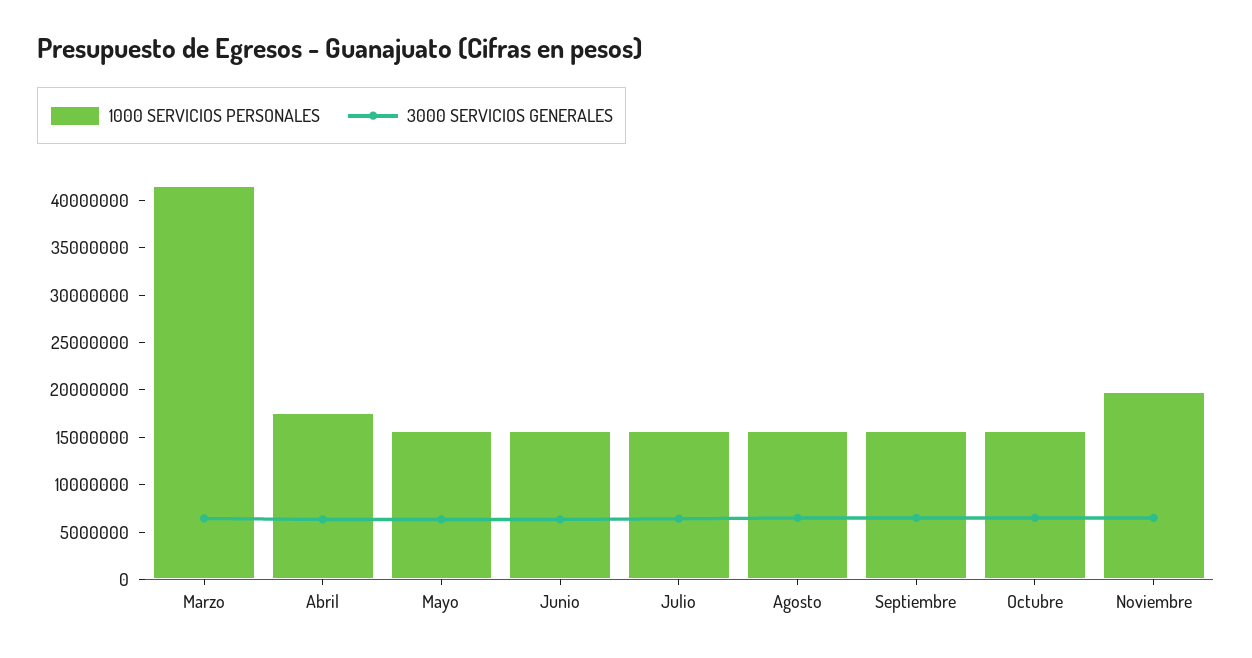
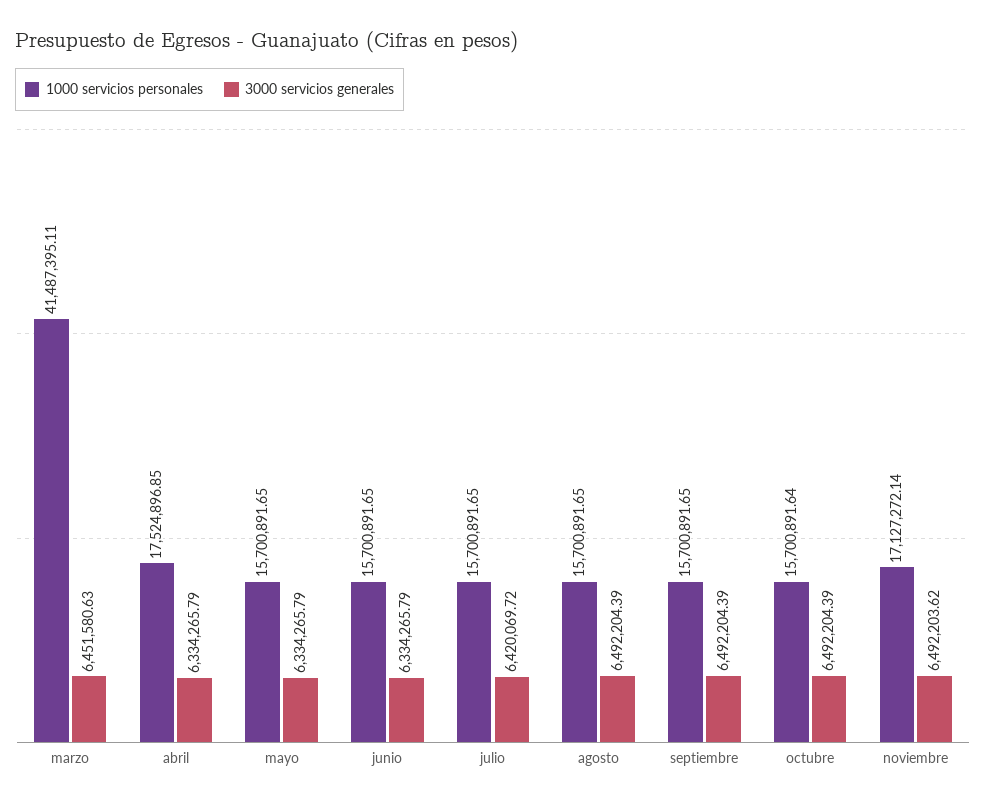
  {
    "1000 SERVICIOS PERSONALES": {
      "Marzo": 41487395.11,
      "Abril": 17524896.85,
      "Mayo": 15700891.65,
      "Junio": 15700891.65,
      "Julio": 15700891.65,
      "Agosto": 15700891.65,
      "Septiembre": 15700891.65,
      "Octubre": 15700891.64,
-     "Noviembre": 20000000
+     "Noviembre": 17127272.14
    },
    "3000 SERVICIOS GENERALES": {
      "Marzo": 6451580.63,
      "Abril": 6334265.79,
      "Mayo": 6334265.79,
      "Junio": 6334265.79,
      "Julio": 6420069.72,
      "Agosto": 6492204.39,
      "Septiembre": 6492204.39,
      "Octubre": 6492204.39,
      "Noviembre": 6492203.62
    }
  }

